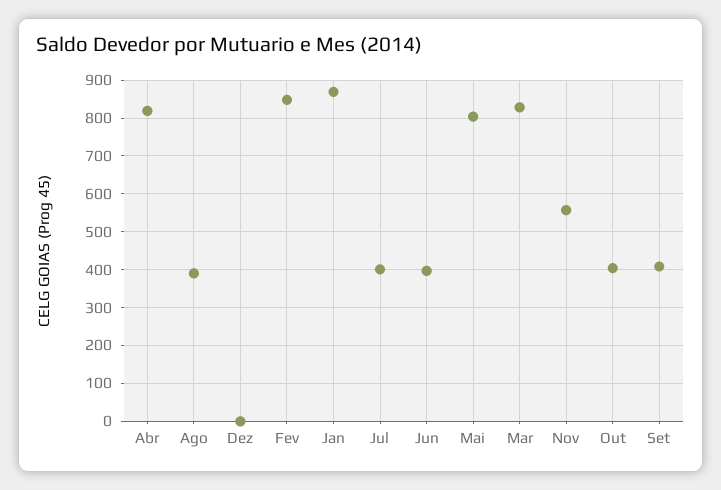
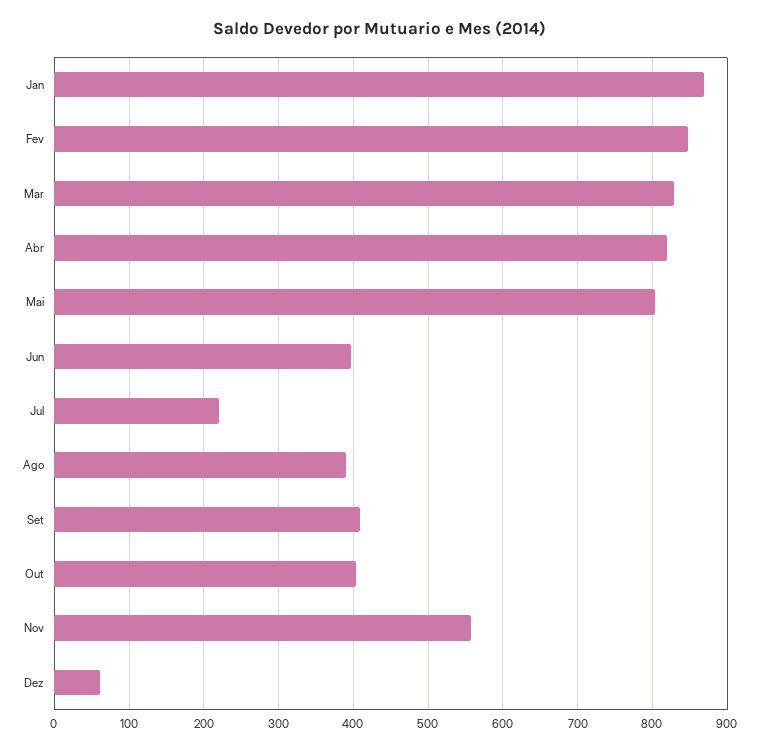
  {
    "Abr": 820,
    "Ago": 390,
-   "Dez": 0,
+   "Dez": 60,
    "Fev": 850,
    "Jan": 870,
-   "Jul": 400,
+   "Jul": 220,
    "Jun": 400,
    "Mai": 800,
    "Mar": 830,
    "Nov": 560,
    "Out": 400,
    "Set": 410
  }

